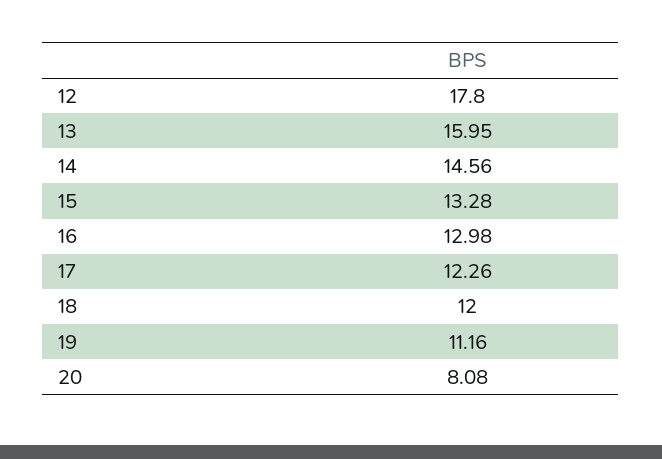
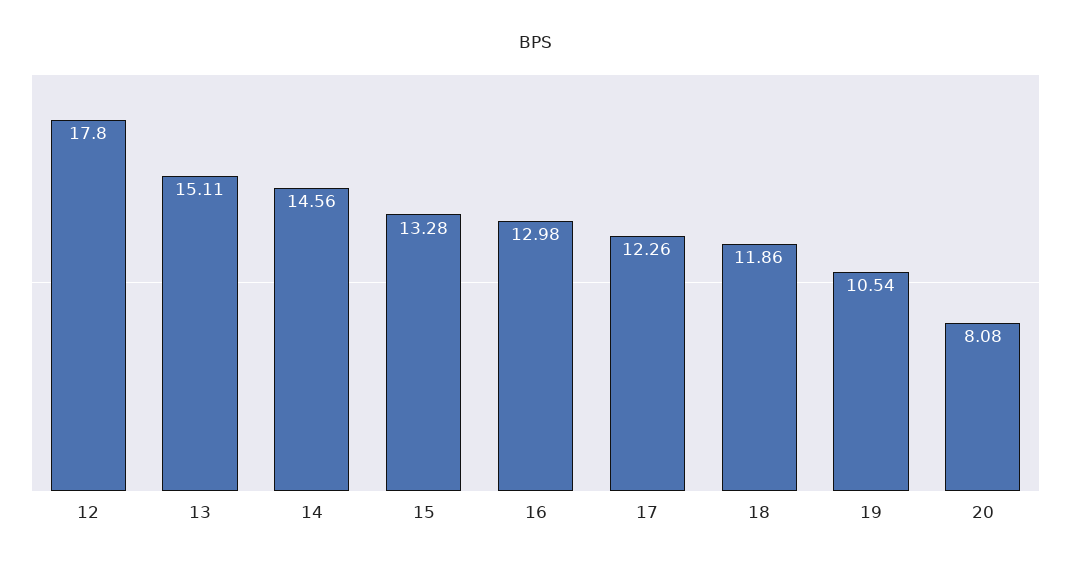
  {
    "12": 17.8,
-   "13": 15.95,
+   "13": 15.11,
    "14": 14.56,
    "15": 13.28,
    "16": 12.98,
    "17": 12.26,
-   "18": 12,
+   "18": 11.86,
-   "19": 11.16,
+   "19": 10.54,
    "20": 8.08
  }

